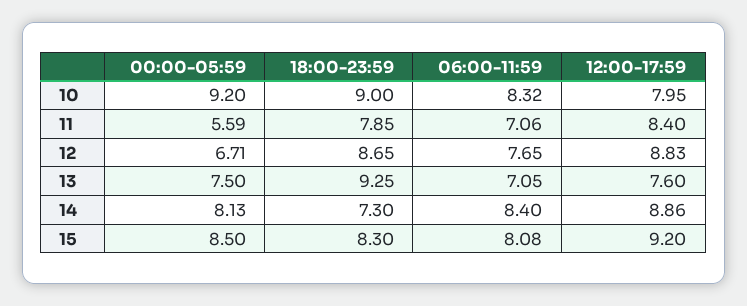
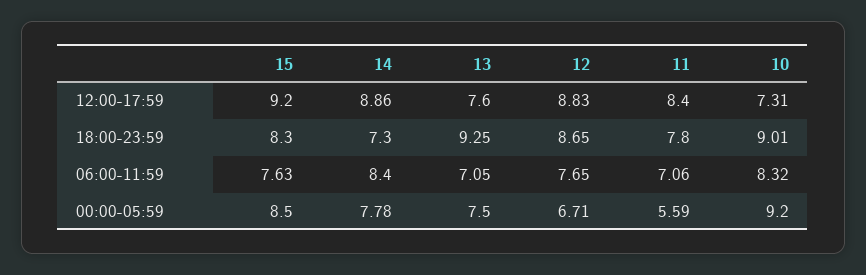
  {
    "00:00-05:59": {
      "10": 9.2,
      "11": 5.59,
      "12": 6.71,
      "13": 7.5,
-     "14": 8.13,
+     "14": 7.78,
      "15": 8.5
    },
    "18:00-23:59": {
-     "10": 9,
+     "10": 9.01,
-     "11": 7.85,
+     "11": 7.8,
      "12": 8.65,
      "13": 9.25,
      "14": 7.3,
      "15": 8.3
    },
    "06:00-11:59": {
      "10": 8.32,
      "11": 7.06,
      "12": 7.65,
      "13": 7.05,
      "14": 8.4,
-     "15": 8.08
+     "15": 7.63
    },
    "12:00-17:59": {
-     "10": 7.95,
+     "10": 7.31,
      "11": 8.4,
      "12": 8.83,
      "13": 7.6,
      "14": 8.86,
      "15": 9.2
    }
  }

